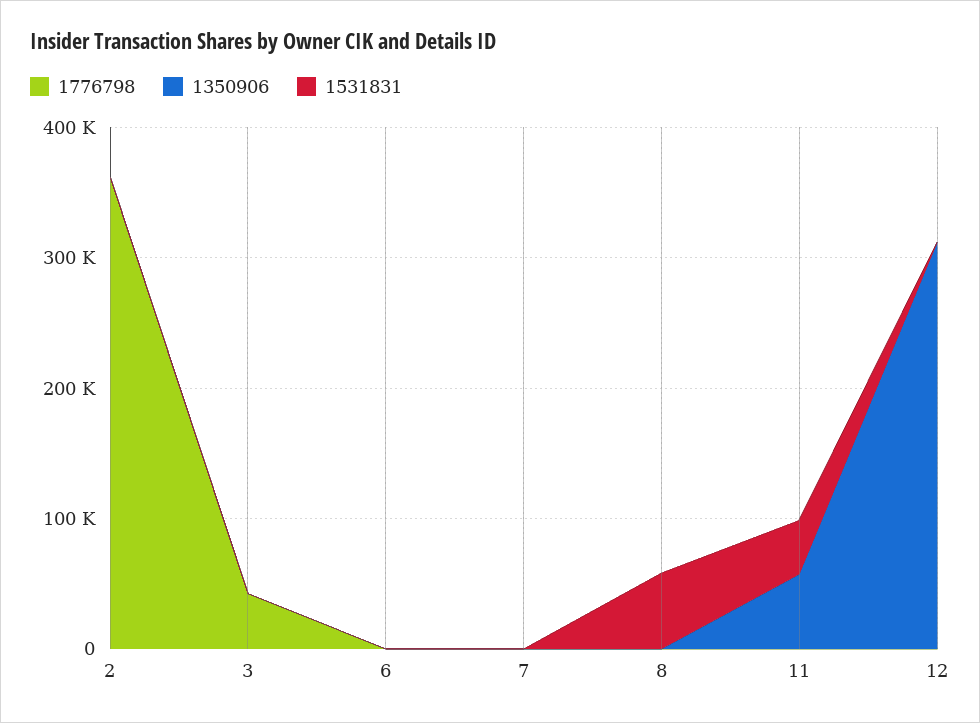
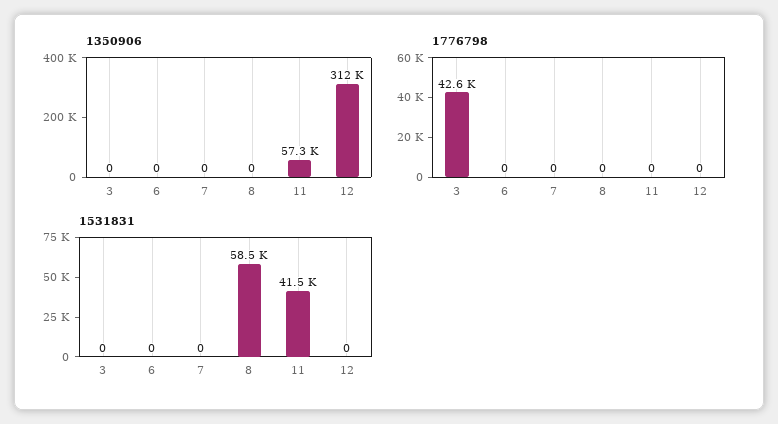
  {
    "1776798": {
-     "2": 360000,
      "3": 42600,
      "6": 0,
      "7": 0,
      "8": 0,
      "11": 0,
      "12": 0
    },
    "1350906": {
-     "2": 0,
      "3": 0,
      "6": 0,
      "7": 0,
      "8": 0,
      "11": 57300,
      "12": 312000
    },
    "1531831": {
-     "2": 0,
      "3": 0,
      "6": 0,
      "7": 0,
      "8": 58500,
      "11": 41500,
      "12": 0
    }
  }

